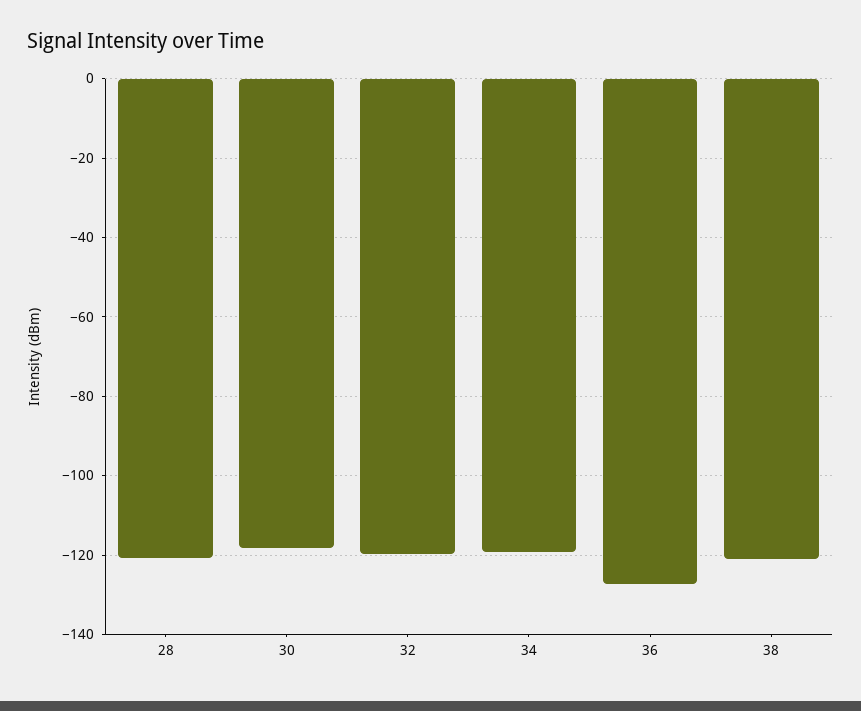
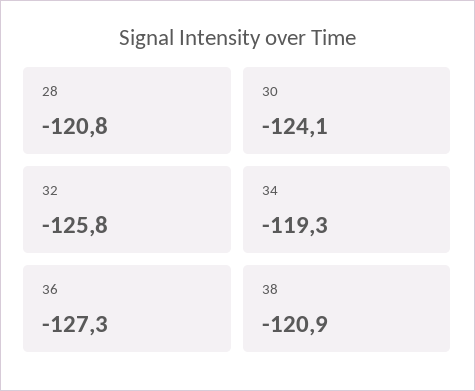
  {
    "28": -120.8,
-   "30": -118,
+   "30": -124.1,
-   "32": -120,
+   "32": -125.8,
    "34": -119.3,
    "36": -127.3,
    "38": -120.9
  }

